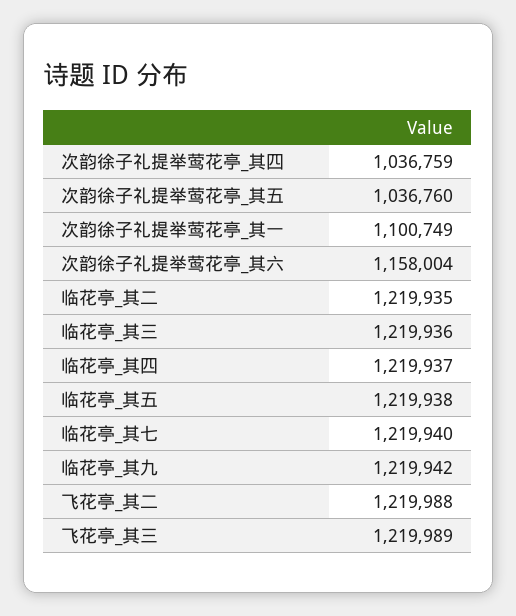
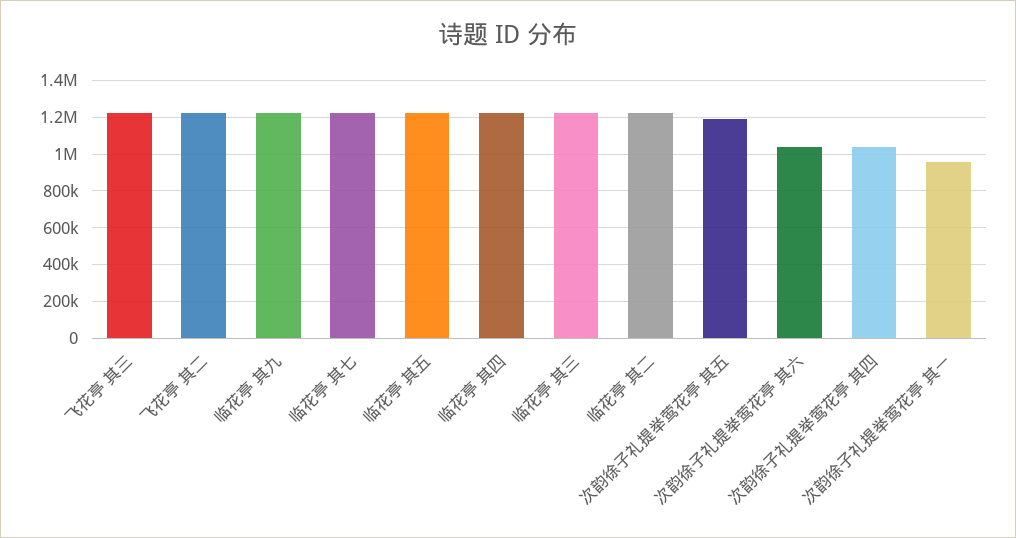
  {
    "次韵徐子礼提举莺花亭_其四": 1036759,
-   "次韵徐子礼提举莺花亭_其五": 1036760,
+   "次韵徐子礼提举莺花亭_其五": 1200000,
-   "次韵徐子礼提举莺花亭_其一": 1100749,
+   "次韵徐子礼提举莺花亭_其一": 950000,
-   "次韵徐子礼提举莺花亭_其六": 1158004,
+   "次韵徐子礼提举莺花亭_其六": 1050000,
    "临花亭_其二": 1219935,
    "临花亭_其三": 1219936,
    "临花亭_其四": 1219937,
    "临花亭_其五": 1219938,
    "临花亭_其七": 1219940,
    "临花亭_其九": 1219942,
    "飞花亭_其二": 1219988,
    "飞花亭_其三": 1219989
  }

